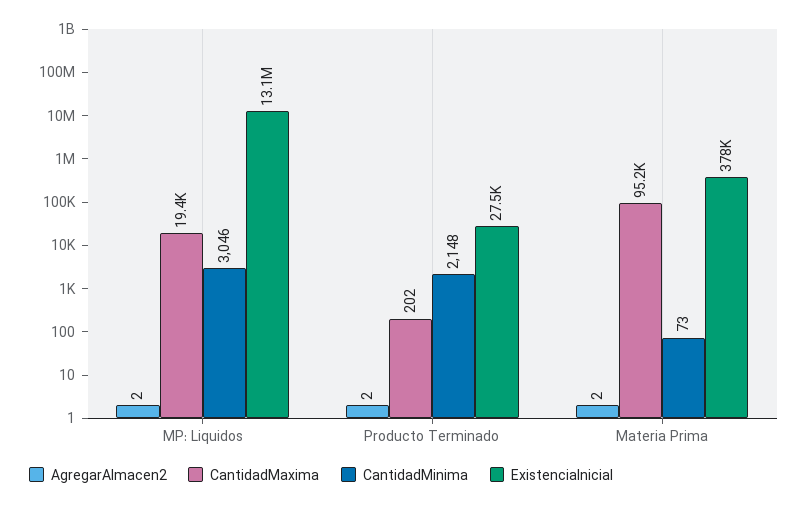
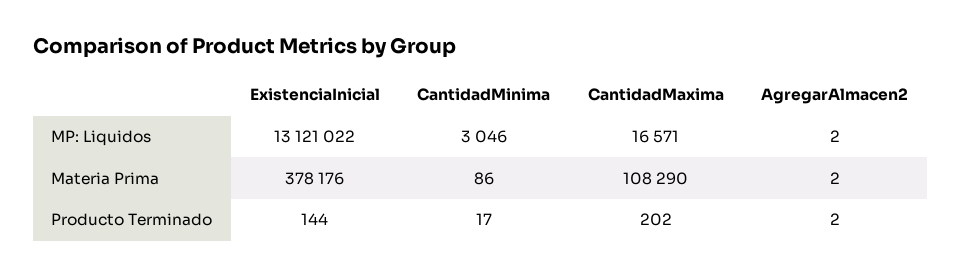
  {
    "AgregarAlmacen2": {
      "MP: Liquidos": 2,
      "Producto Terminado": 2,
      "Materia Prima": 2
    },
    "CantidadMaxima": {
-     "MP: Liquidos": 19400,
+     "MP: Liquidos": 16571,
      "Producto Terminado": 202,
-     "Materia Prima": 95200
+     "Materia Prima": 108290
    },
    "CantidadMinima": {
      "MP: Liquidos": 3046,
-     "Producto Terminado": 2148,
+     "Producto Terminado": 17,
-     "Materia Prima": 73
+     "Materia Prima": 86
    },
    "ExistenciaInicial": {
      "MP: Liquidos": 13121022,
-     "Producto Terminado": 27500,
+     "Producto Terminado": 144,
      "Materia Prima": 378176
    }
  }

